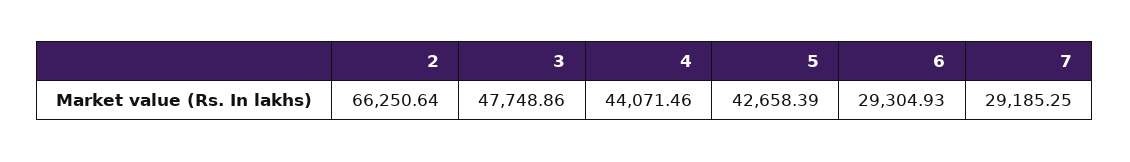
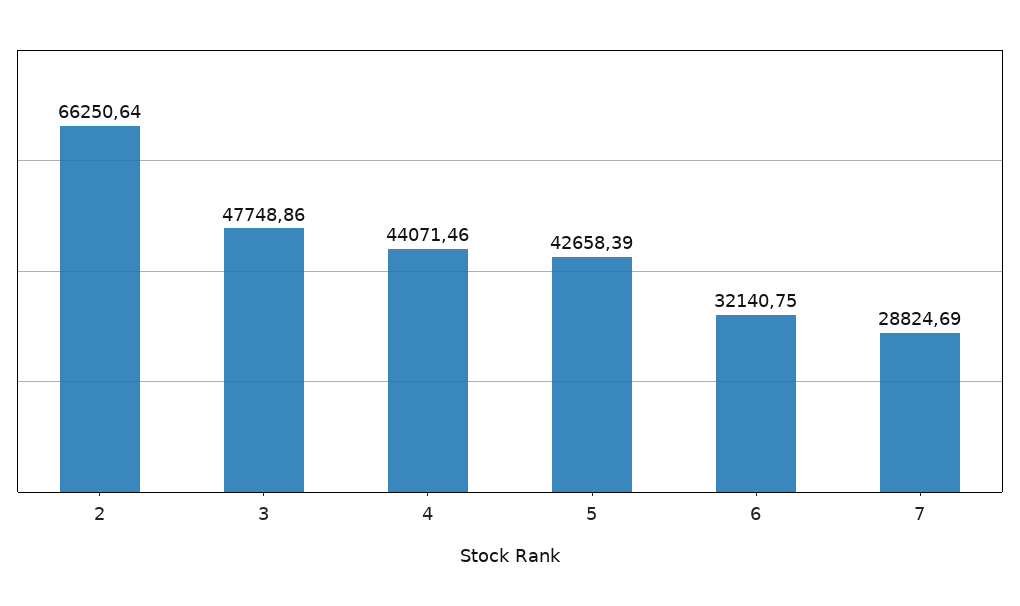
  {
    "2": 66250.64,
    "3": 47748.86,
    "4": 44071.46,
    "5": 42658.39,
-   "6": 29304.93,
+   "6": 32140.75,
-   "7": 29185.25
+   "7": 28824.69
  }

